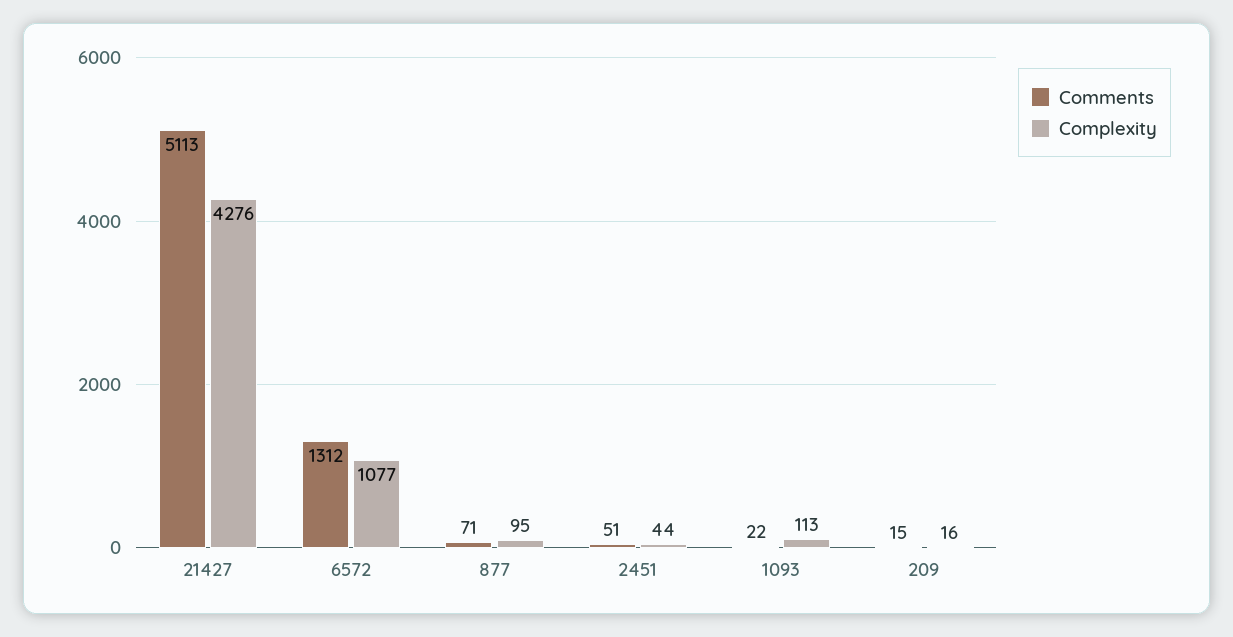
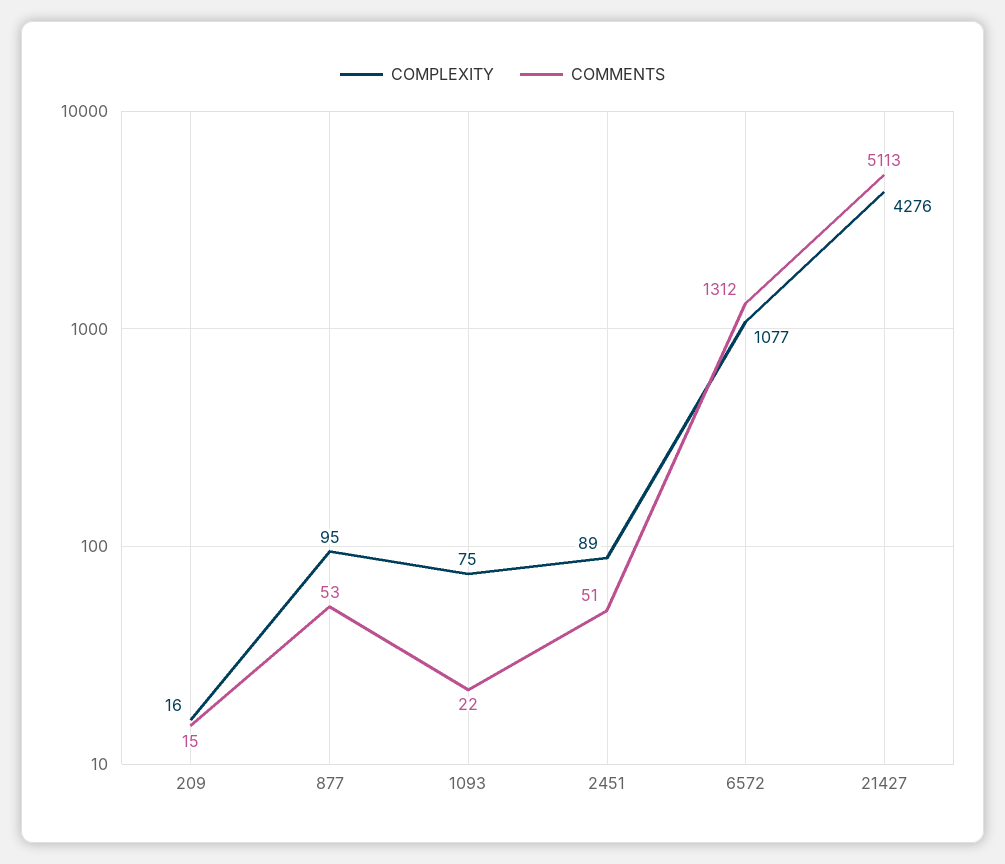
  {
    "Comments": {
      "21427": 5113,
      "6572": 1312,
-     "877": 71,
+     "877": 53,
      "2451": 51,
      "1093": 22,
      "209": 15
    },
    "Complexity": {
      "21427": 4276,
      "6572": 1077,
      "877": 95,
-     "2451": 44,
+     "2451": 89,
-     "1093": 113,
+     "1093": 75,
      "209": 16
    }
  }

